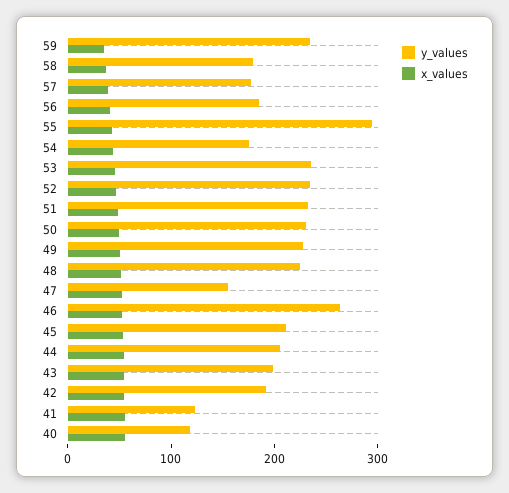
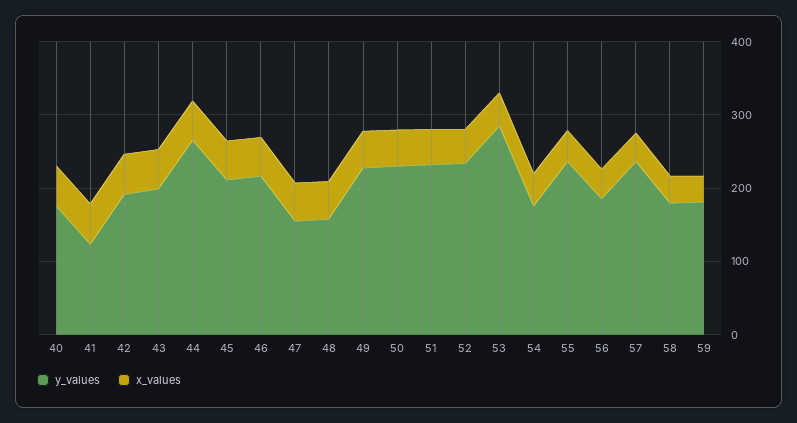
  {
    "y_values": {
-     "59": 240,
+     "59": 180,
      "58": 180,
-     "57": 180,
+     "57": 240,
      "56": 180,
-     "55": 300,
+     "55": 240,
      "54": 180,
-     "53": 240,
+     "53": 280,
      "52": 240,
      "51": 240,
      "50": 240,
      "49": 220,
-     "48": 220,
+     "48": 160,
      "47": 160,
-     "46": 260,
+     "46": 220,
      "45": 220,
-     "44": 200,
+     "44": 260,
      "43": 200,
      "42": 200,
      "41": 120,
-     "40": 120
+     "40": 180
    },
    "x_values": {
      "59": 40,
      "58": 40,
      "57": 40,
      "56": 40,
      "55": 40,
      "54": 40,
      "53": 40,
      "52": 40,
      "51": 40,
      "50": 40,
      "49": 60,
      "48": 60,
      "47": 60,
      "46": 60,
      "45": 60,
      "44": 60,
      "43": 60,
      "42": 60,
      "41": 60,
      "40": 60
    }
  }

